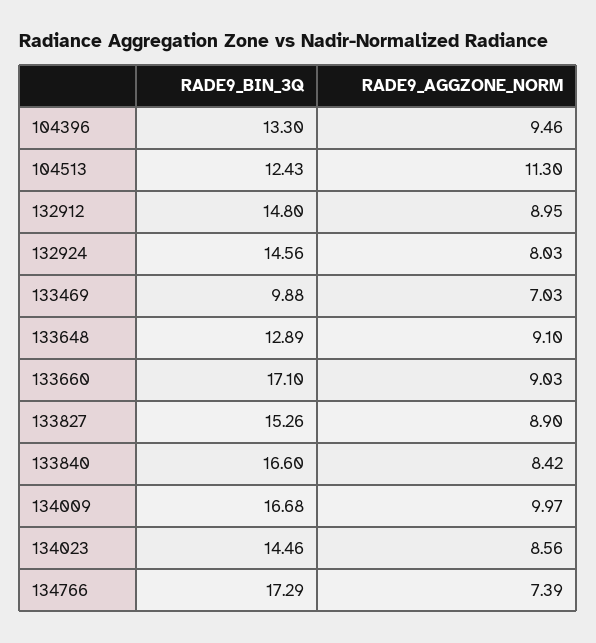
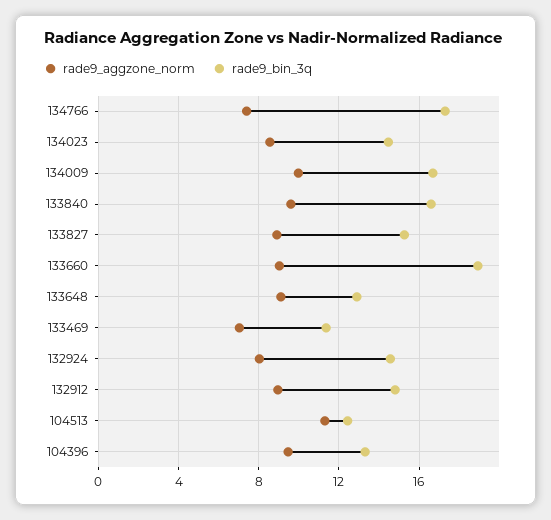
  {
    "RADE9_BIN_3Q": {
      "104396": 13.3,
      "104513": 12.43,
      "132912": 14.8,
      "132924": 14.56,
-     "133469": 9.88,
+     "133469": 11.5,
      "133648": 12.89,
-     "133660": 17.1,
+     "133660": 19,
      "133827": 15.26,
      "133840": 16.6,
      "134009": 16.68,
      "134023": 14.46,
      "134766": 17.29
    },
    "RADE9_AGGZONE_NORM": {
      "104396": 9.46,
      "104513": 11.3,
      "132912": 8.95,
      "132924": 8.03,
      "133469": 7.03,
      "133648": 9.1,
      "133660": 9.03,
      "133827": 8.9,
-     "133840": 8.42,
+     "133840": 9.5,
      "134009": 9.97,
      "134023": 8.56,
      "134766": 7.39
    }
  }

